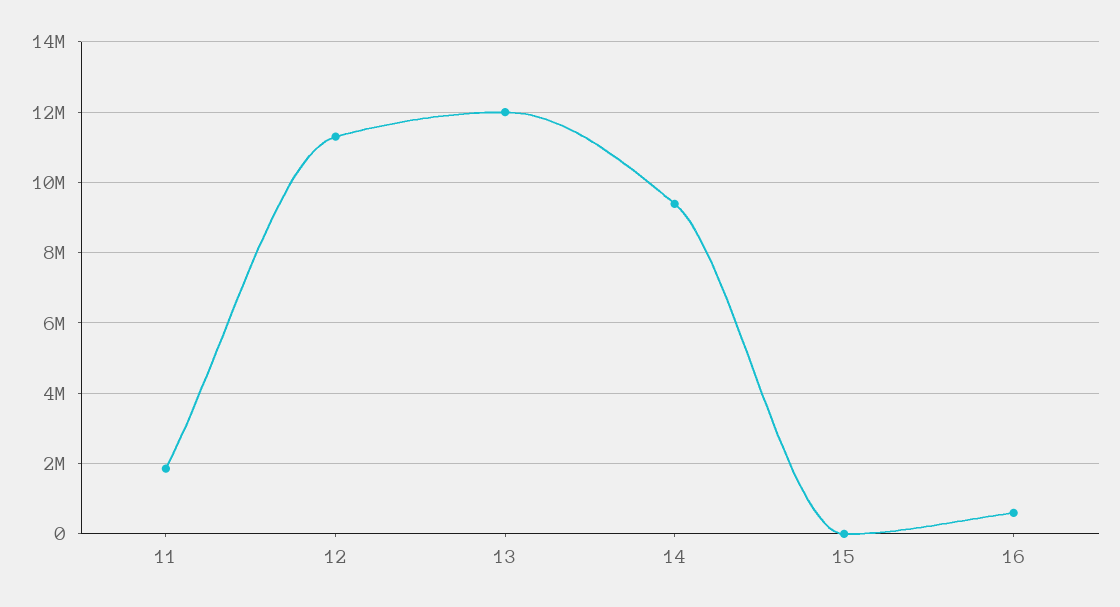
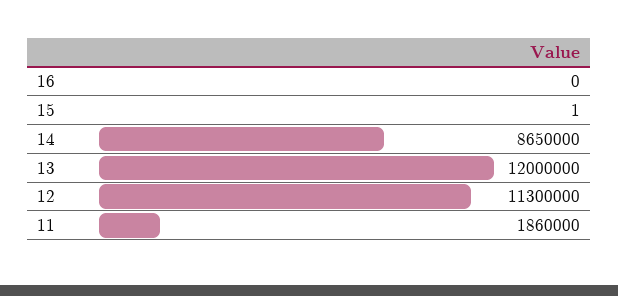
  {
    "11": 1860000,
    "12": 11300000,
    "13": 12000000,
-   "14": 9400000,
+   "14": 8650000,
    "15": 1,
-   "16": 600000
+   "16": 0
  }

